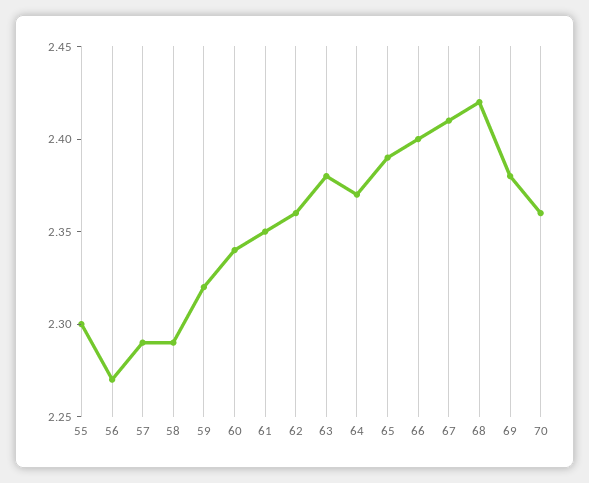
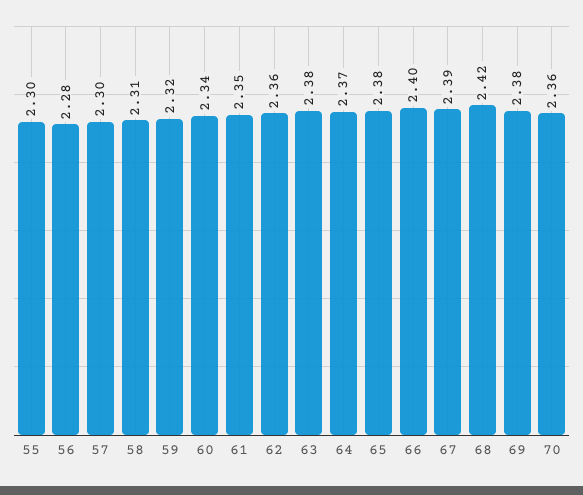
  {
    "55": 2.3,
-   "56": 2.27,
+   "56": 2.28,
-   "57": 2.29,
+   "57": 2.3,
-   "58": 2.29,
+   "58": 2.31,
    "59": 2.32,
    "60": 2.34,
    "61": 2.35,
    "62": 2.36,
    "63": 2.38,
    "64": 2.37,
-   "65": 2.39,
+   "65": 2.38,
    "66": 2.4,
-   "67": 2.41,
+   "67": 2.39,
    "68": 2.42,
    "69": 2.38,
    "70": 2.36
  }

